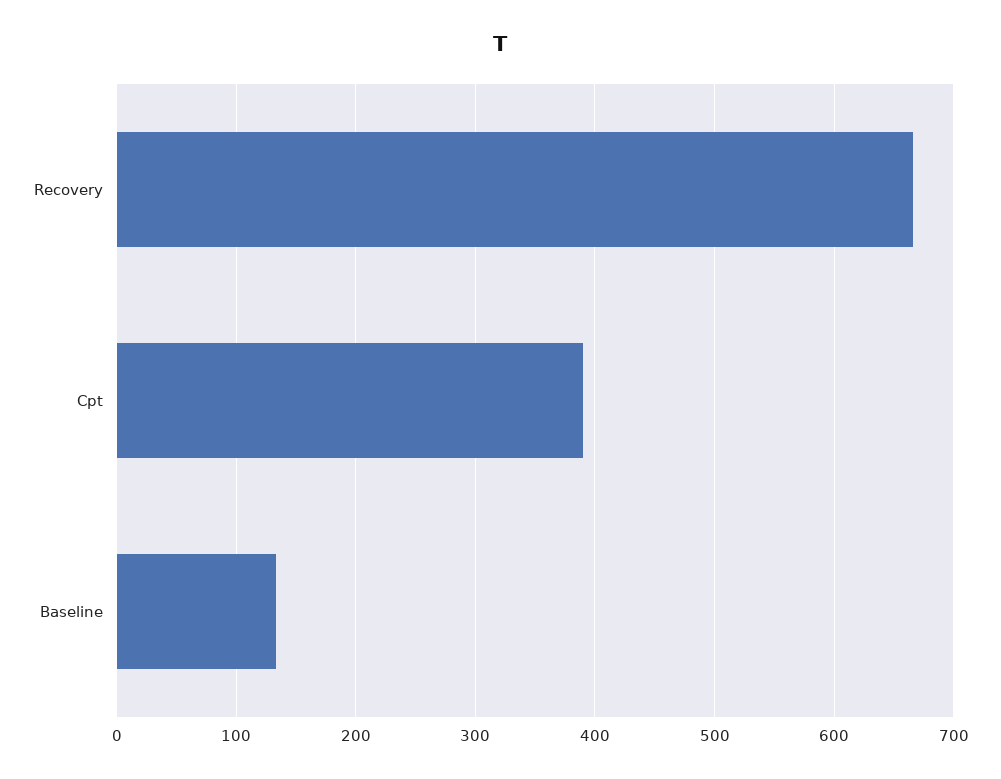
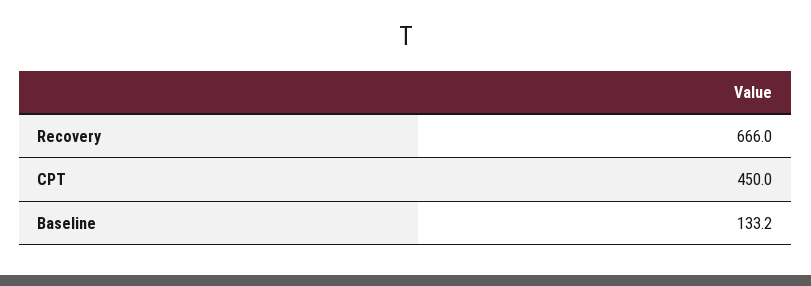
  {
    "Recovery": 666,
-   "Cpt": 390,
+   "Cpt": 450,
    "Baseline": 133.2
  }

